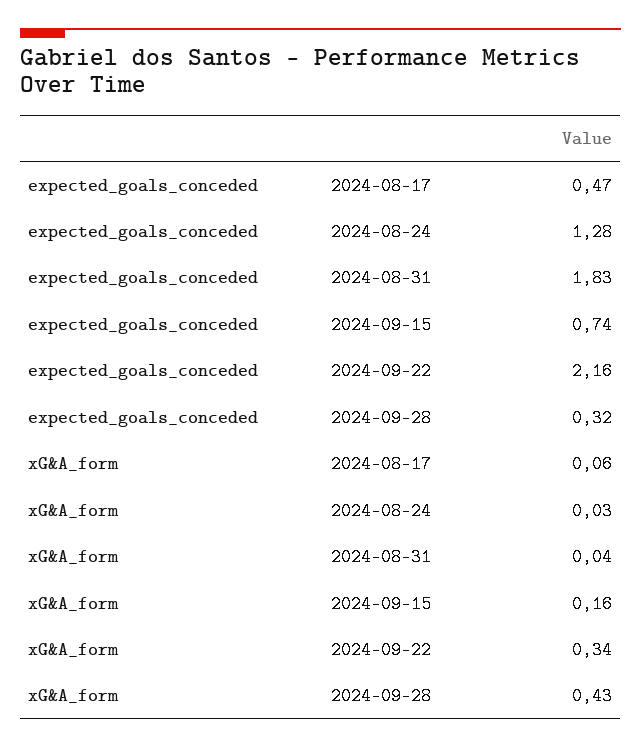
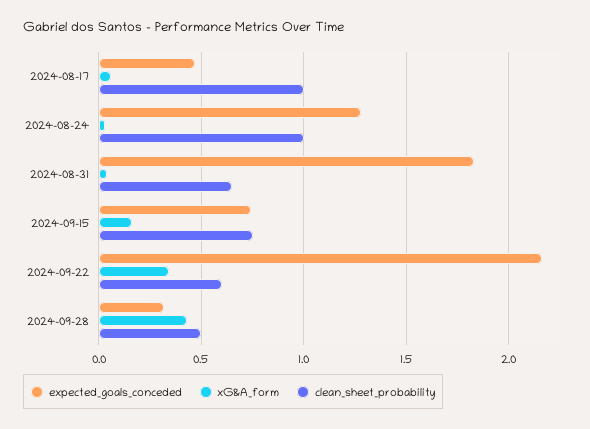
  {
    "expected_goals_conceded": {
      "2024-08-17": 0.47,
      "2024-08-24": 1.28,
      "2024-08-31": 1.83,
      "2024-09-15": 0.74,
      "2024-09-22": 2.16,
      "2024-09-28": 0.32
    },
    "xG&A_form": {
      "2024-08-17": 0.06,
      "2024-08-24": 0.03,
      "2024-08-31": 0.04,
      "2024-09-15": 0.16,
      "2024-09-22": 0.34,
      "2024-09-28": 0.43
-   }
+   },
+   "clean_sheet_probability": {
+     "2024-08-17": 1,
+     "2024-08-24": 1,
+     "2024-08-31": 0.65,
+     "2024-09-15": 0.75,
+     "2024-09-22": 0.6,
+     "2024-09-28": 0.5
+   }
  }

